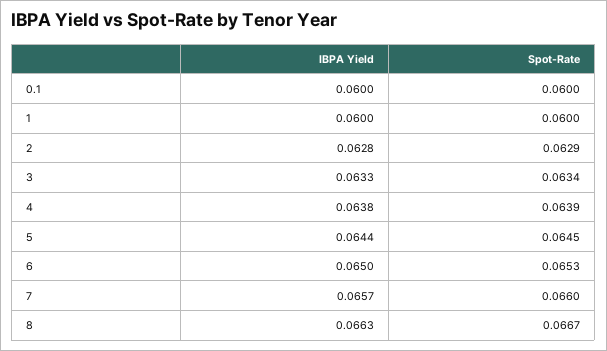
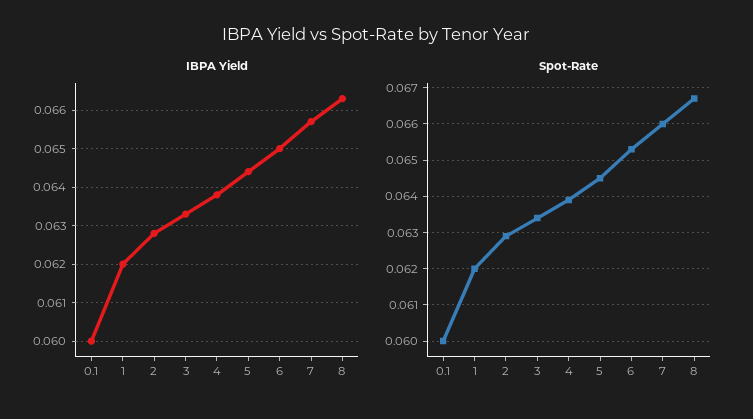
  {
    "IBPA Yield": {
      "0.1": 0.06,
-     "1": 0.06,
+     "1": 0.062,
      "2": 0.0628,
      "3": 0.0633,
      "4": 0.0638,
      "5": 0.0644,
      "6": 0.065,
      "7": 0.0657,
      "8": 0.0663
    },
    "Spot-Rate": {
      "0.1": 0.06,
-     "1": 0.06,
+     "1": 0.062,
      "2": 0.0629,
      "3": 0.0634,
      "4": 0.0639,
      "5": 0.0645,
      "6": 0.0653,
      "7": 0.066,
      "8": 0.0667
    }
  }

